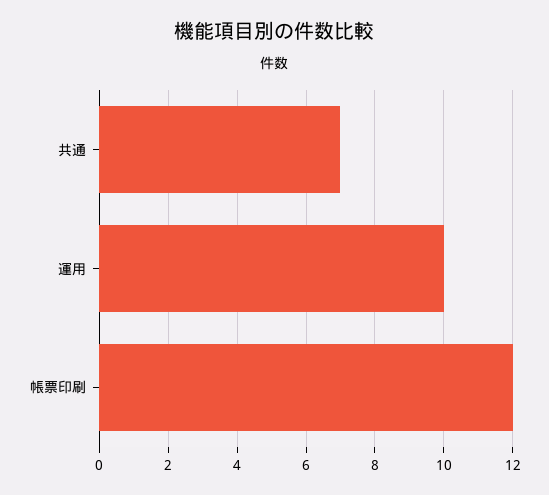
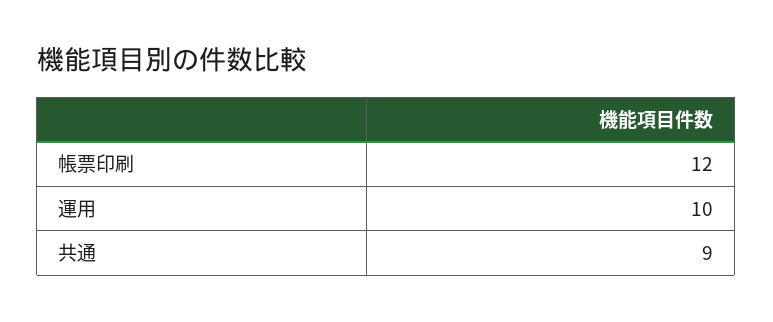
  {
-   "共通": 7,
+   "共通": 9,
    "運用": 10,
    "帳票印刷": 12
  }

